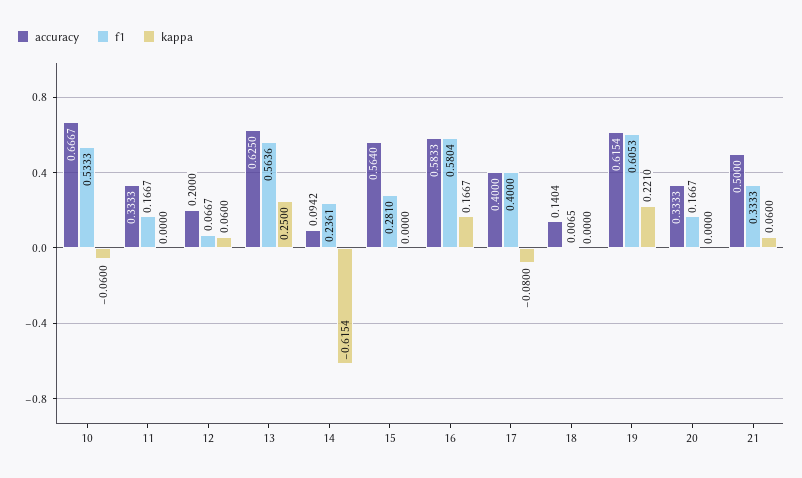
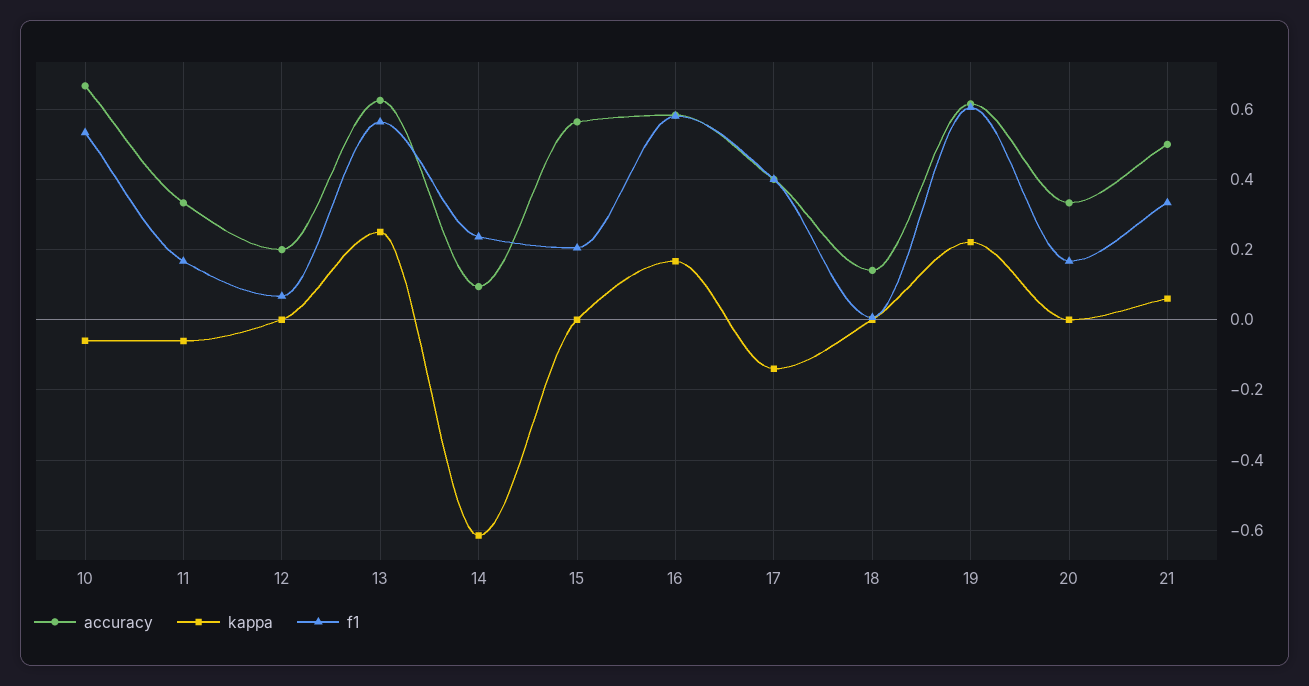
  {
    "accuracy": {
      "10": 0.6667,
      "11": 0.3333,
      "12": 0.2,
      "13": 0.625,
      "14": 0.0942,
      "15": 0.564,
      "16": 0.5833,
      "17": 0.4,
      "18": 0.1404,
      "19": 0.6154,
      "20": 0.3333,
      "21": 0.5
    },
    "f1": {
      "10": 0.5333,
      "11": 0.1667,
      "12": 0.0667,
      "13": 0.5636,
      "14": 0.2361,
-     "15": 0.281,
+     "15": 0.2,
      "16": 0.5804,
      "17": 0.4,
      "18": 0.0065,
      "19": 0.6053,
      "20": 0.1667,
      "21": 0.3333
    },
    "kappa": {
      "10": -0.06,
-     "11": 0,
+     "11": -0.06,
-     "12": 0.06,
+     "12": 0,
      "13": 0.25,
      "14": -0.6154,
      "15": 0,
      "16": 0.1667,
-     "17": -0.08,
+     "17": -0.14,
      "18": 0,
      "19": 0.221,
      "20": 0,
      "21": 0.06
    }
  }

